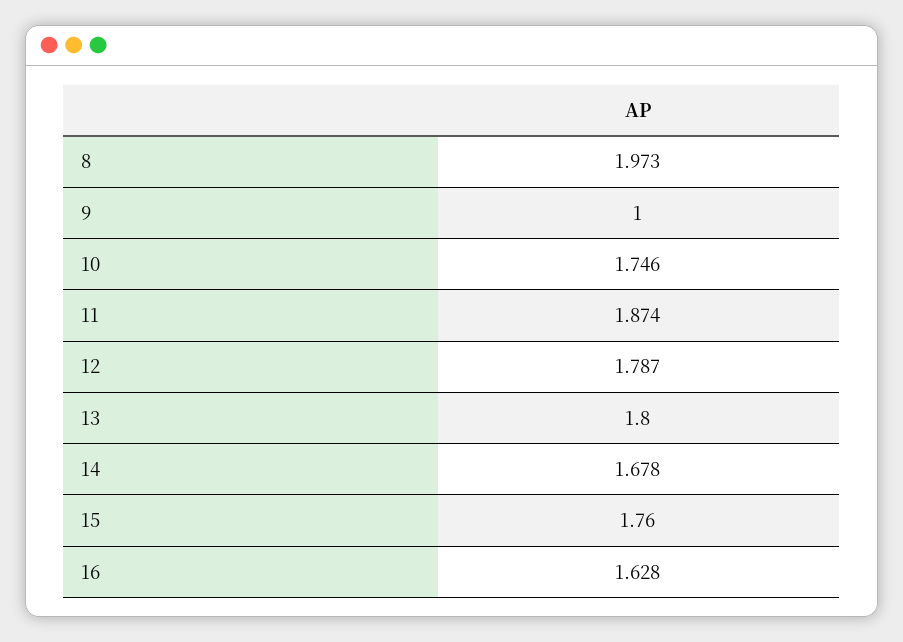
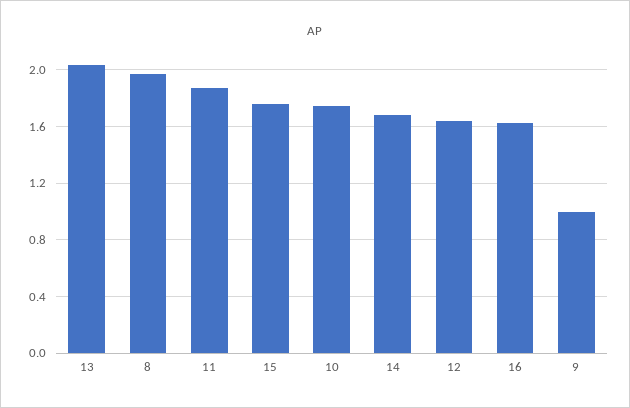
  {
    "8": 1.973,
    "9": 1,
    "10": 1.746,
    "11": 1.874,
-   "12": 1.787,
+   "12": 1.65,
-   "13": 1.8,
+   "13": 2.05,
    "14": 1.678,
    "15": 1.76,
    "16": 1.628
  }

